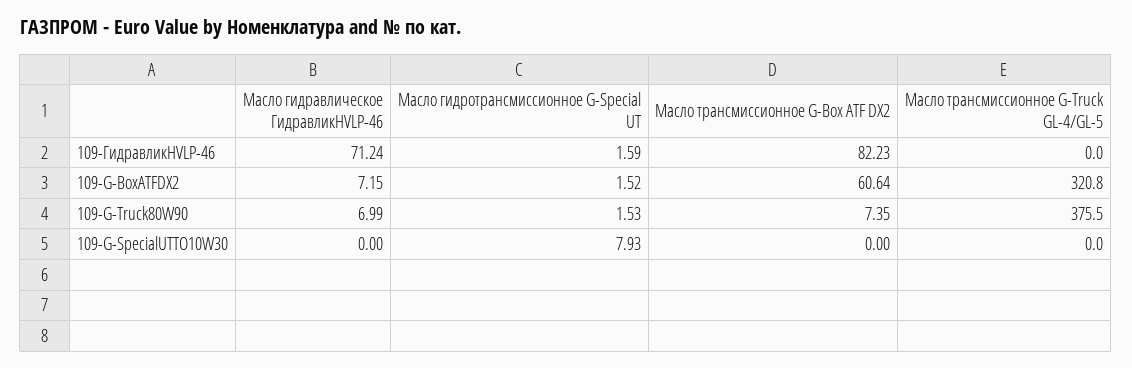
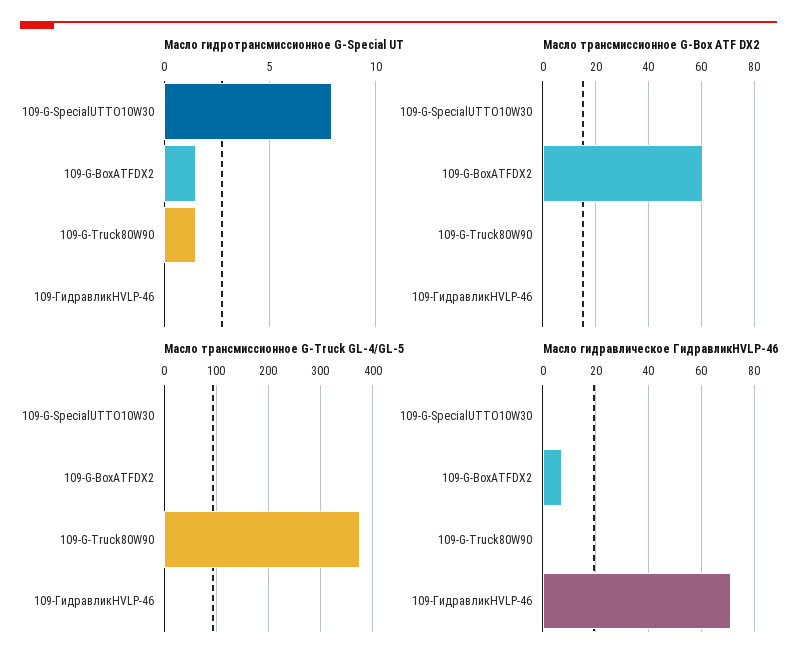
  {
    "Масло гидравлическое ГидравликHVLP-46": {
      "109-ГидравликHVLP-46": 71.24,
      "109-G-BoxATFDX2": 7.15,
-     "109-G-Truck80W90": 6.99,
+     "109-G-Truck80W90": 0,
      "109-G-SpecialUTTO10W30": 0
    },
    "Масло гидротрансмиссионное G-Special UT": {
-     "109-ГидравликHVLP-46": 1.59,
+     "109-ГидравликHVLP-46": 0,
      "109-G-BoxATFDX2": 1.52,
      "109-G-Truck80W90": 1.53,
      "109-G-SpecialUTTO10W30": 7.93
    },
    "Масло трансмиссионное G-Box ATF DX2": {
-     "109-ГидравликHVLP-46": 82.23,
+     "109-ГидравликHVLP-46": 0,
      "109-G-BoxATFDX2": 60.64,
-     "109-G-Truck80W90": 7.35,
+     "109-G-Truck80W90": 0,
      "109-G-SpecialUTTO10W30": 0
    },
    "Масло трансмиссионное G-Truck GL-4/GL-5": {
      "109-ГидравликHVLP-46": 0,
-     "109-G-BoxATFDX2": 320.8,
+     "109-G-BoxATFDX2": 0,
      "109-G-Truck80W90": 375.5,
      "109-G-SpecialUTTO10W30": 0
    }
  }

